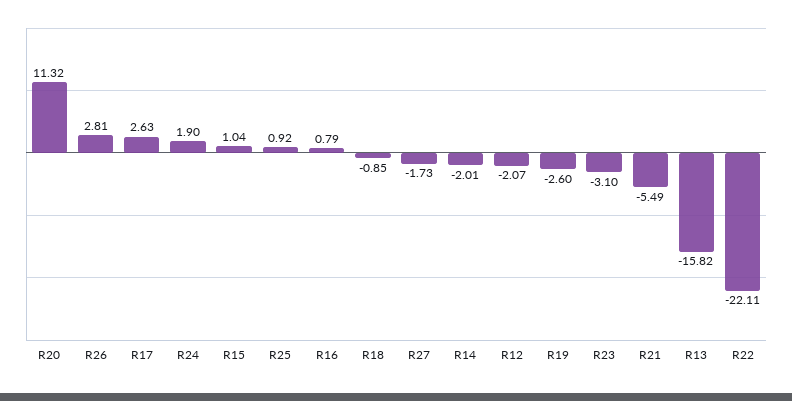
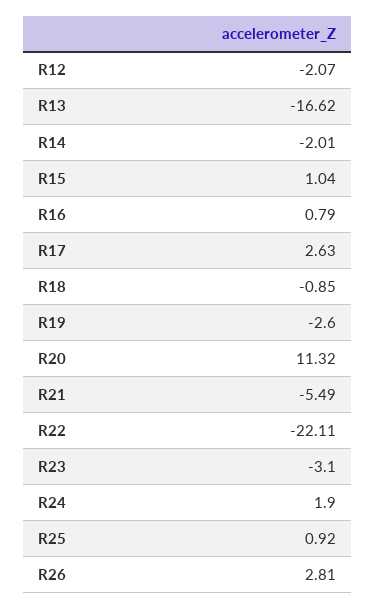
  {
    "R20": 11.32,
    "R26": 2.81,
    "R17": 2.63,
    "R24": 1.9,
    "R15": 1.04,
    "R25": 0.92,
    "R16": 0.79,
    "R18": -0.85,
-   "R27": -1.73,
    "R14": -2.01,
    "R12": -2.07,
    "R19": -2.6,
    "R23": -3.1,
    "R21": -5.49,
-   "R13": -15.82,
+   "R13": -16.62,
    "R22": -22.11
  }

